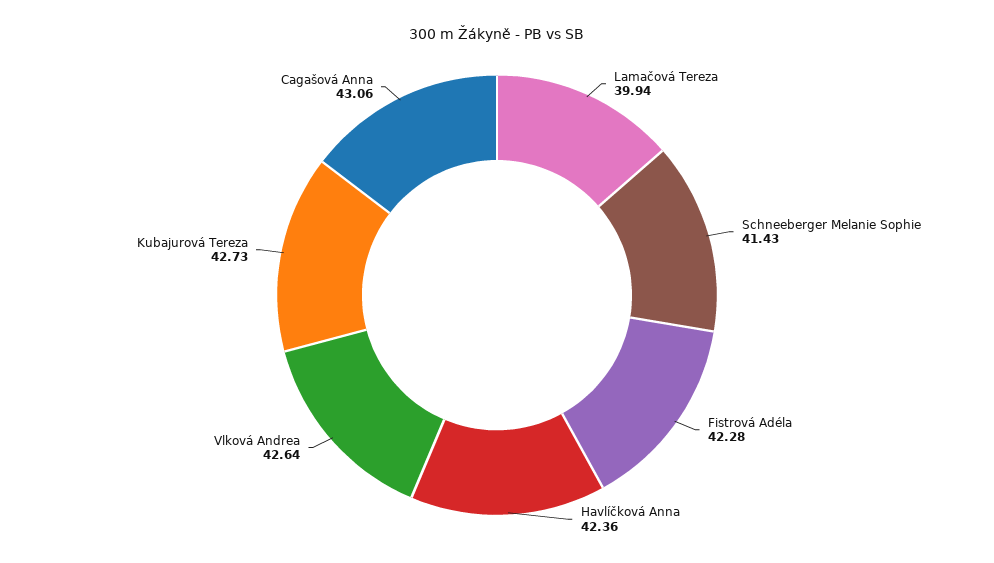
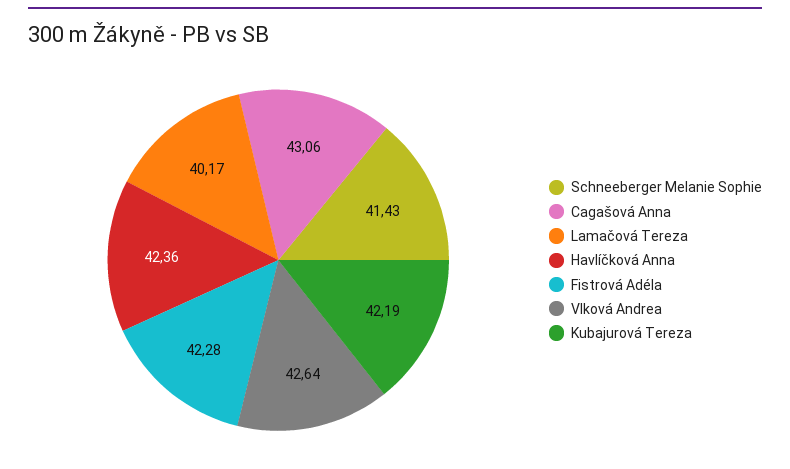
  {
-   "Lamačová Tereza": 39.94,
+   "Lamačová Tereza": 40.17,
    "Schneeberger Melanie Sophie": 41.43,
    "Fistrová Adéla": 42.28,
    "Havlíčková Anna": 42.36,
    "Vlková Andrea": 42.64,
-   "Kubajurová Tereza": 42.73,
+   "Kubajurová Tereza": 42.19,
    "Cagašová Anna": 43.06
  }

